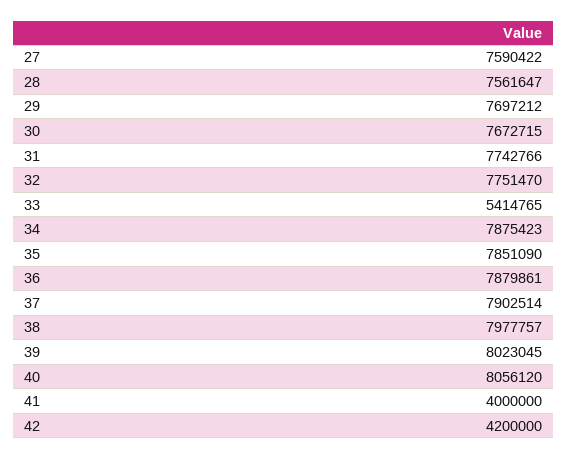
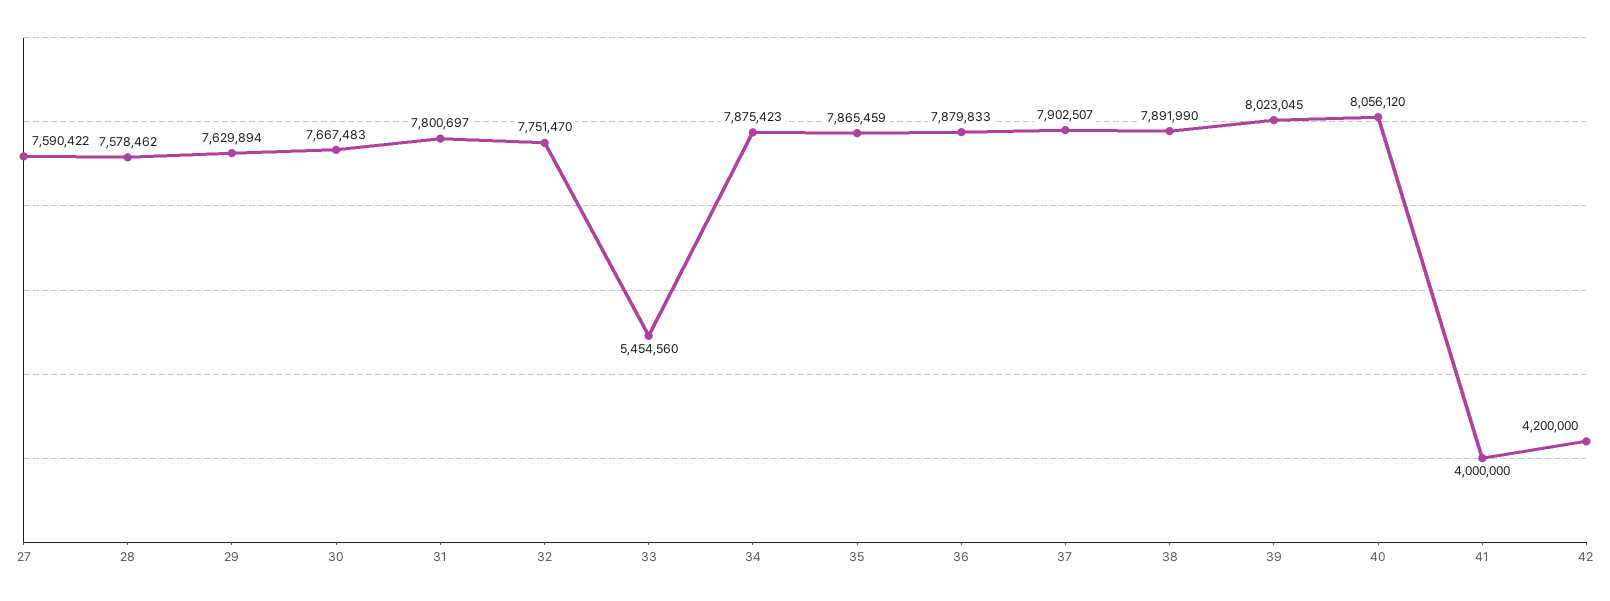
  {
    "27": 7590422,
-   "28": 7561647,
+   "28": 7578462,
-   "29": 7697212,
+   "29": 7629894,
-   "30": 7672715,
+   "30": 7667483,
-   "31": 7742766,
+   "31": 7800697,
    "32": 7751470,
-   "33": 5414765,
+   "33": 5454560,
    "34": 7875423,
-   "35": 7851090,
+   "35": 7865459,
-   "36": 7879861,
+   "36": 7879833,
-   "37": 7902514,
+   "37": 7902507,
-   "38": 7977757,
+   "38": 7891990,
    "39": 8023045,
    "40": 8056120,
    "41": 4000000,
    "42": 4200000
  }

